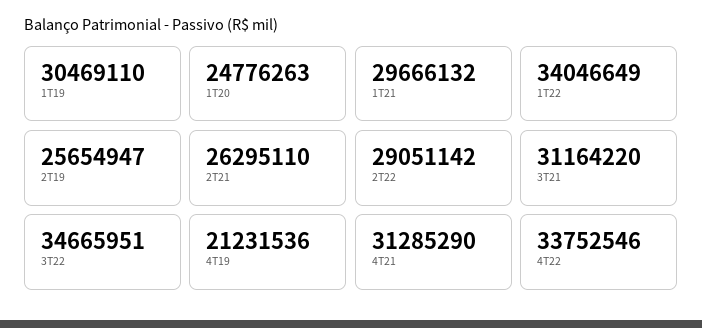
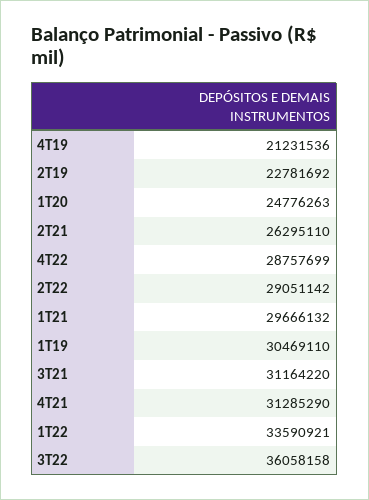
  {
    "1T19": 30469110,
    "1T20": 24776263,
    "1T21": 29666132,
-   "1T22": 34046649,
+   "1T22": 33590921,
-   "2T19": 25654947,
+   "2T19": 22781692,
    "2T21": 26295110,
    "2T22": 29051142,
    "3T21": 31164220,
-   "3T22": 34665951,
+   "3T22": 36058158,
    "4T19": 21231536,
    "4T21": 31285290,
-   "4T22": 33752546
+   "4T22": 28757699
  }

